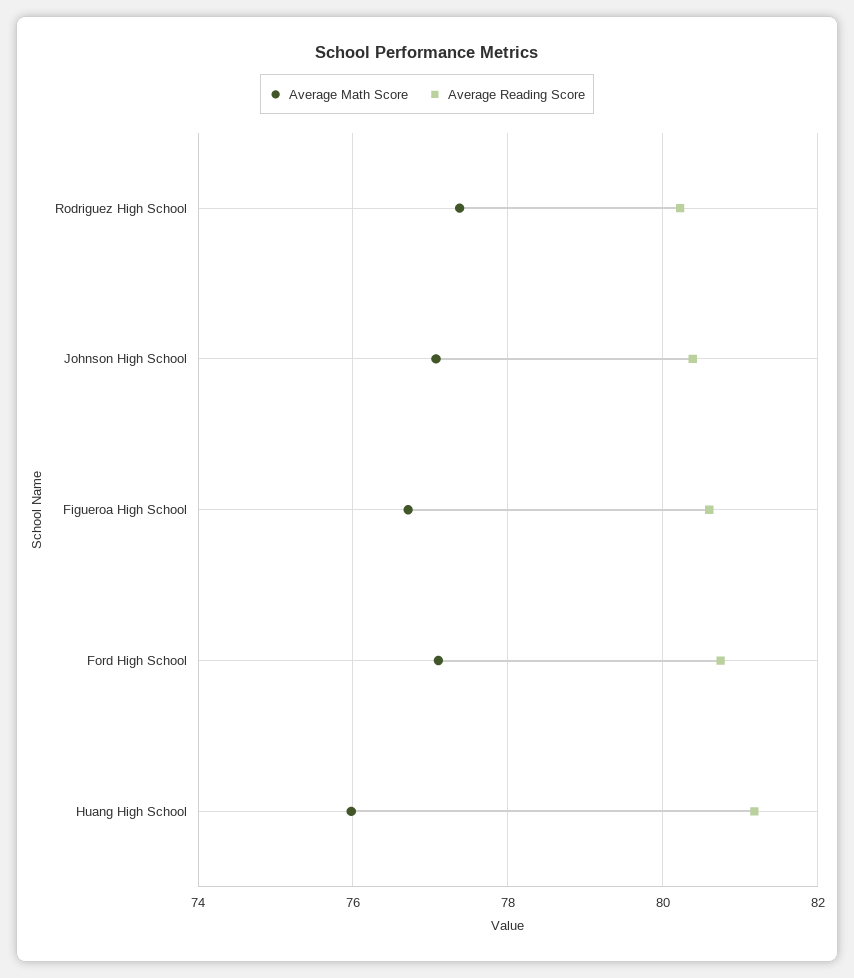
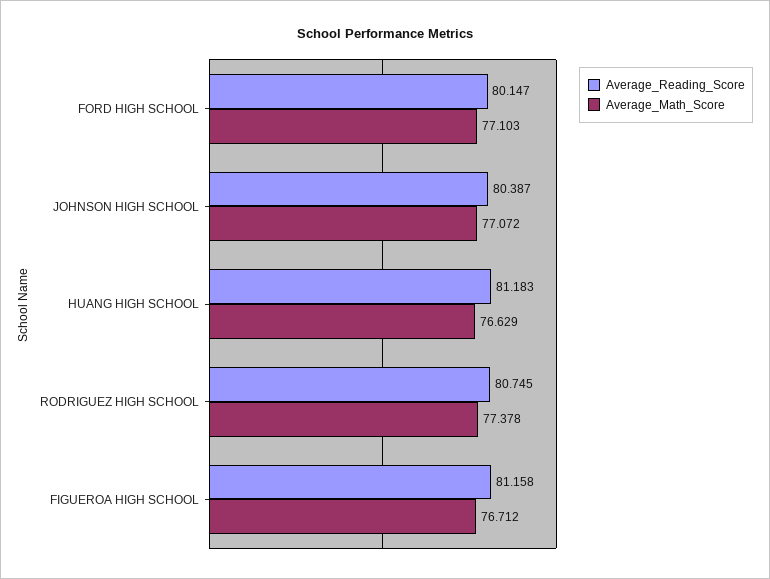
  {
    "Average Math Score": {
      "Rodriguez High School": 77.378,
      "Johnson High School": 77.072,
      "Figueroa High School": 76.712,
      "Ford High School": 77.103,
-     "Huang High School": 76
+     "Huang High School": 76.629
    },
    "Average Reading Score": {
-     "Rodriguez High School": 80.2,
+     "Rodriguez High School": 80.745,
      "Johnson High School": 80.387,
-     "Figueroa High School": 80.6,
+     "Figueroa High School": 81.158,
-     "Ford High School": 80.8,
+     "Ford High School": 80.147,
      "Huang High School": 81.183
    }
  }

